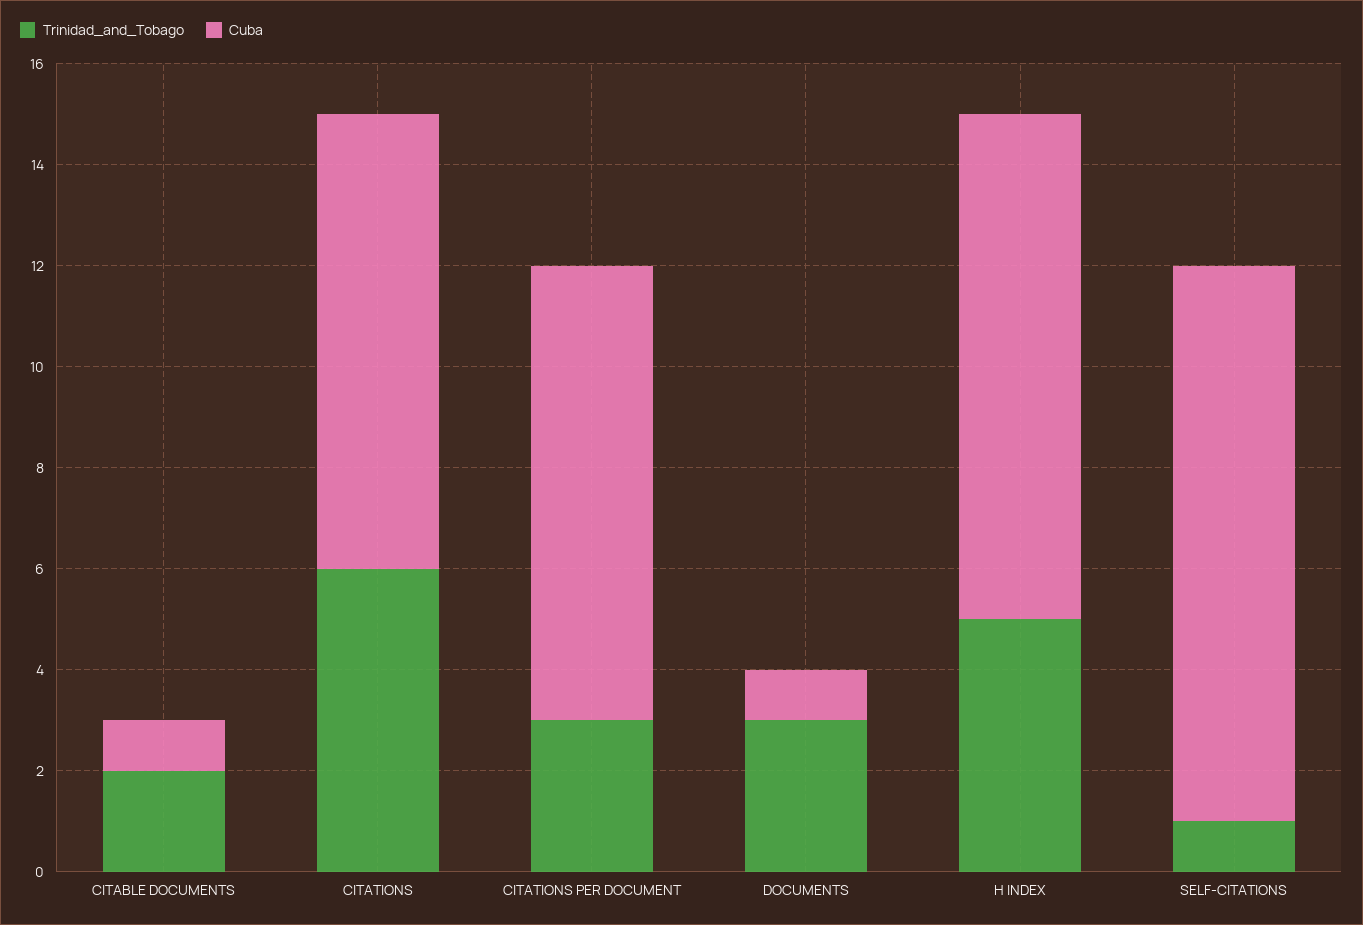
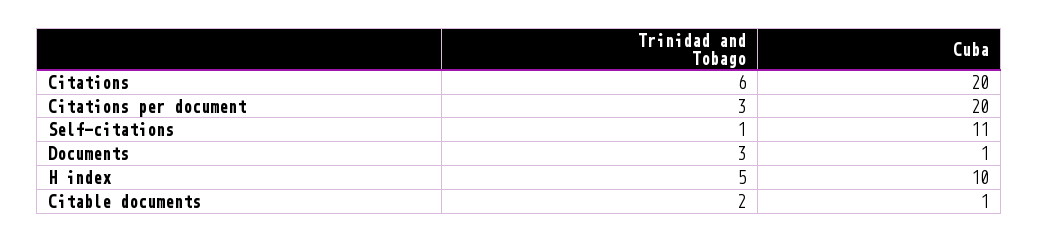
  {
    "Trinidad_and_Tobago": {
      "CITABLE DOCUMENTS": 2,
      "CITATIONS": 6,
      "CITATIONS PER DOCUMENT": 3,
      "DOCUMENTS": 3,
      "H INDEX": 5,
      "SELF-CITATIONS": 1
    },
    "Cuba": {
      "CITABLE DOCUMENTS": 1,
-     "CITATIONS": 9,
+     "CITATIONS": 20,
-     "CITATIONS PER DOCUMENT": 9,
+     "CITATIONS PER DOCUMENT": 20,
      "DOCUMENTS": 1,
      "H INDEX": 10,
      "SELF-CITATIONS": 11
    }
  }

